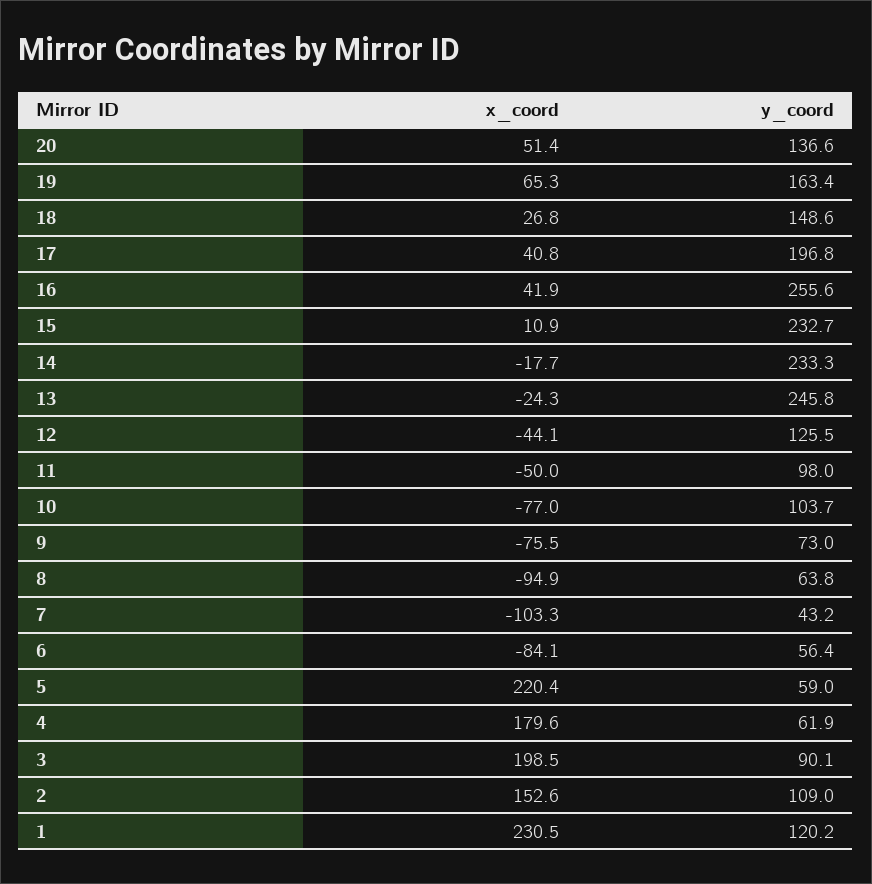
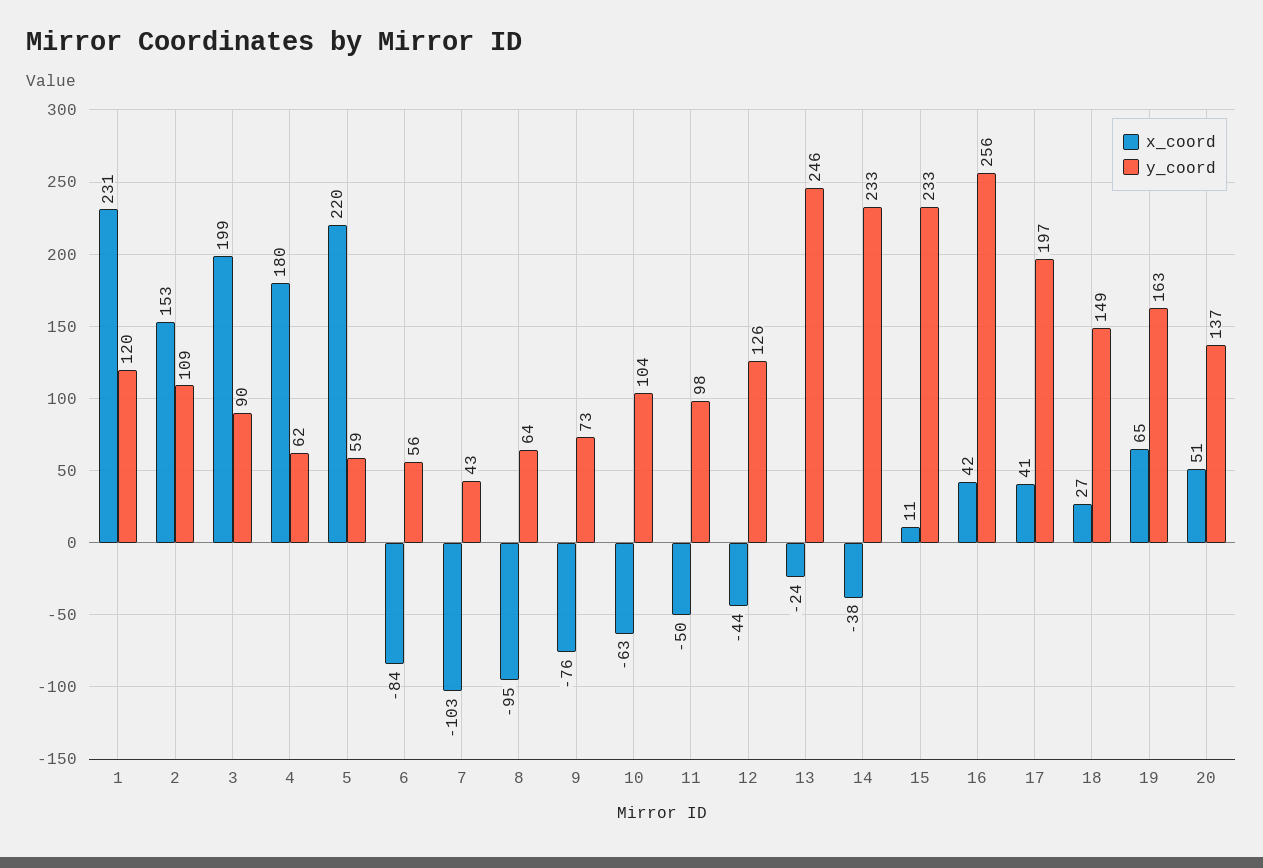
  {
    "x_coord": {
      "20": 51.4,
      "19": 65.3,
      "18": 26.8,
      "17": 40.8,
      "16": 41.9,
      "15": 10.9,
-     "14": -17.7,
+     "14": -38,
      "13": -24.3,
      "12": -44.1,
      "11": -50,
-     "10": -77,
+     "10": -63,
      "9": -75.5,
      "8": -94.9,
      "7": -103.3,
      "6": -84.1,
      "5": 220.4,
      "4": 179.6,
      "3": 198.5,
      "2": 152.6,
      "1": 230.5
    },
    "y_coord": {
      "20": 136.6,
      "19": 163.4,
      "18": 148.6,
      "17": 196.8,
      "16": 255.6,
      "15": 232.7,
      "14": 233.3,
      "13": 245.8,
      "12": 125.5,
      "11": 98,
      "10": 103.7,
      "9": 73,
      "8": 63.8,
      "7": 43.2,
      "6": 56.4,
      "5": 59,
      "4": 61.9,
      "3": 90.1,
      "2": 109,
      "1": 120.2
    }
  }

